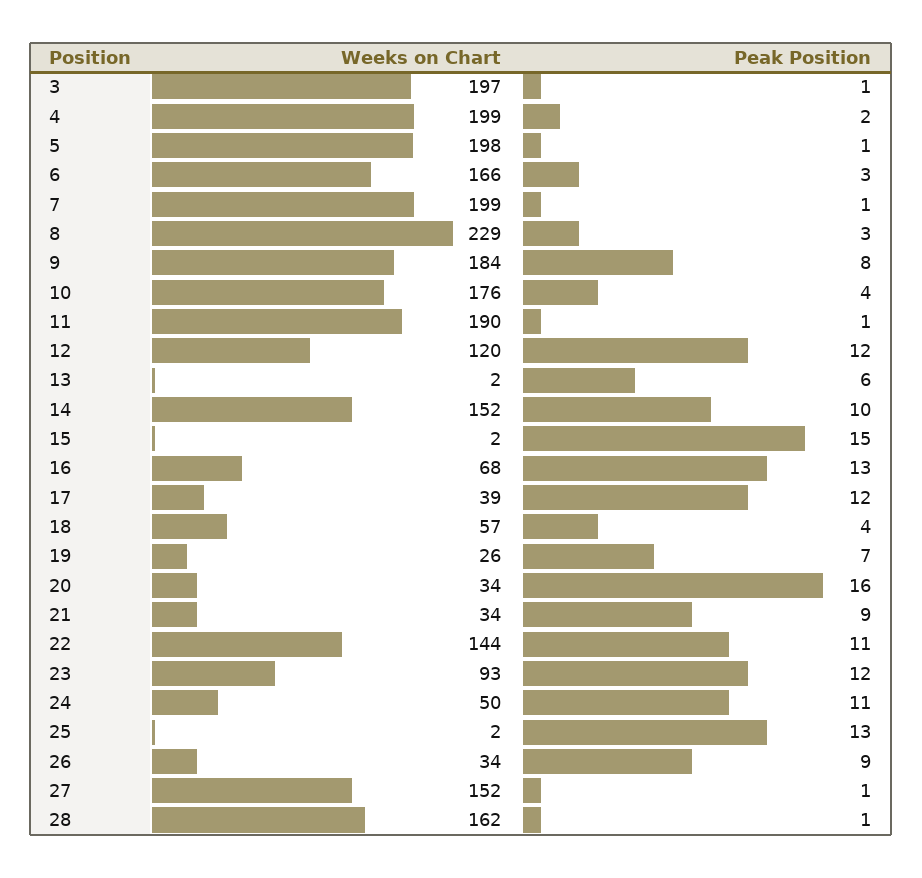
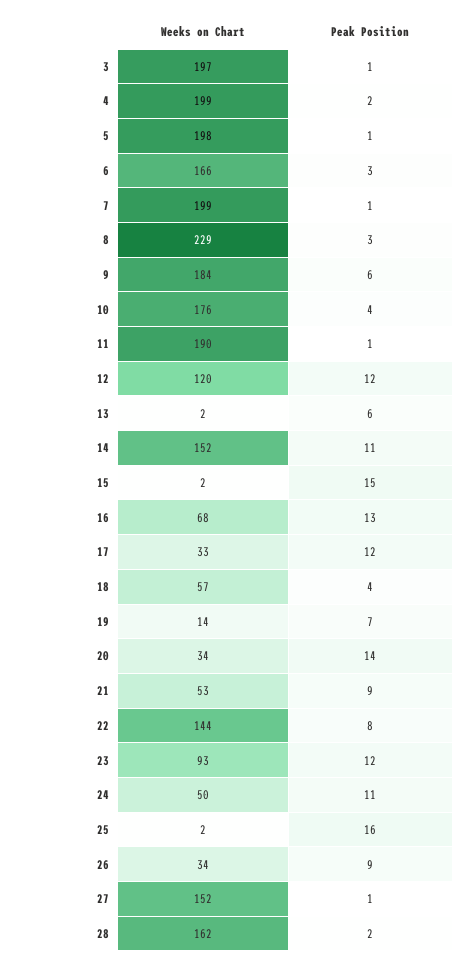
  {
    "Weeks on Chart": {
      "3": 197,
      "4": 199,
      "5": 198,
      "6": 166,
      "7": 199,
      "8": 229,
      "9": 184,
      "10": 176,
      "11": 190,
      "12": 120,
      "13": 2,
      "14": 152,
      "15": 2,
      "16": 68,
-     "17": 39,
+     "17": 33,
      "18": 57,
-     "19": 26,
+     "19": 14,
      "20": 34,
-     "21": 34,
+     "21": 53,
      "22": 144,
      "23": 93,
      "24": 50,
      "25": 2,
      "26": 34,
      "27": 152,
      "28": 162
    },
    "Peak Position": {
      "3": 1,
      "4": 2,
      "5": 1,
      "6": 3,
      "7": 1,
      "8": 3,
-     "9": 8,
+     "9": 6,
      "10": 4,
      "11": 1,
      "12": 12,
      "13": 6,
-     "14": 10,
+     "14": 11,
      "15": 15,
      "16": 13,
      "17": 12,
      "18": 4,
      "19": 7,
-     "20": 16,
+     "20": 14,
      "21": 9,
-     "22": 11,
+     "22": 8,
      "23": 12,
      "24": 11,
-     "25": 13,
+     "25": 16,
      "26": 9,
      "27": 1,
-     "28": 1
+     "28": 2
    }
  }

